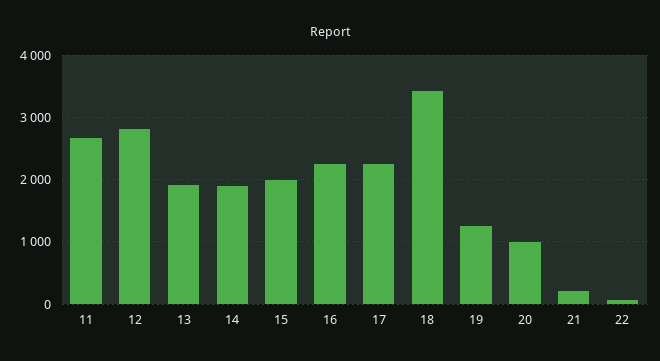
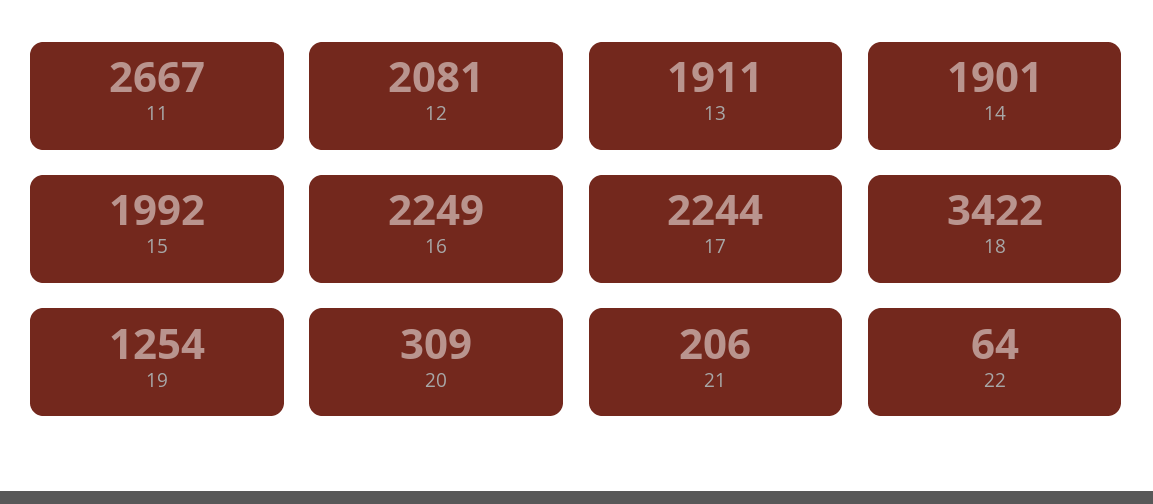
  {
    "11": 2667,
-   "12": 2800,
+   "12": 2081,
    "13": 1911,
    "14": 1901,
    "15": 1992,
    "16": 2249,
    "17": 2244,
    "18": 3422,
    "19": 1254,
-   "20": 1000,
+   "20": 309,
    "21": 206,
    "22": 64
  }

